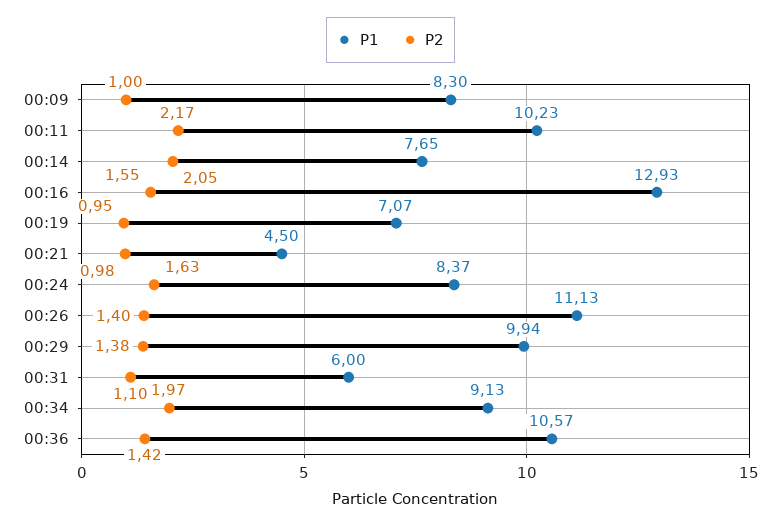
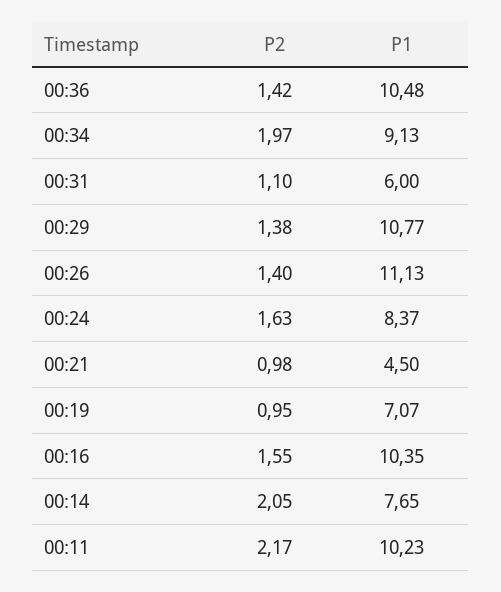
  {
    "P1": {
-     "00:09": 8.3,
      "00:11": 10.23,
      "00:14": 7.65,
-     "00:16": 12.93,
+     "00:16": 10.35,
      "00:19": 7.07,
      "00:21": 4.5,
      "00:24": 8.37,
      "00:26": 11.13,
-     "00:29": 9.94,
+     "00:29": 10.77,
      "00:31": 6,
      "00:34": 9.13,
-     "00:36": 10.57
+     "00:36": 10.48
    },
    "P2": {
-     "00:09": 1,
      "00:11": 2.17,
      "00:14": 2.05,
      "00:16": 1.55,
      "00:19": 0.95,
      "00:21": 0.98,
      "00:24": 1.63,
      "00:26": 1.4,
      "00:29": 1.38,
      "00:31": 1.1,
      "00:34": 1.97,
      "00:36": 1.42
    }
  }

